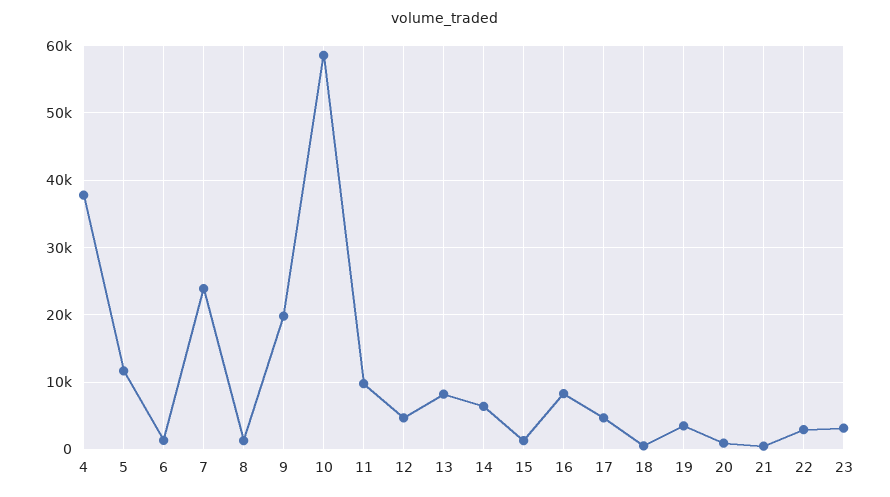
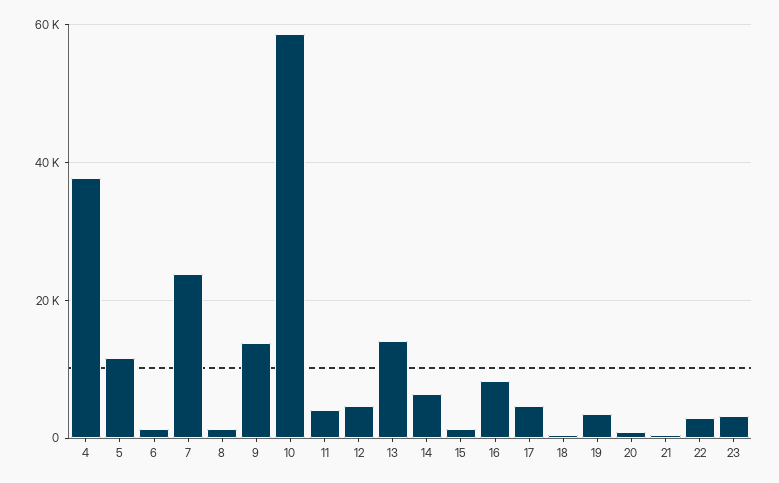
  {
    "4": 38000,
    "5": 12000,
    "6": 1000,
    "7": 24000,
    "8": 1000,
-   "9": 20000,
+   "9": 14000,
    "10": 59000,
-   "11": 10000,
+   "11": 4000,
    "12": 5000,
-   "13": 8000,
+   "13": 14000,
    "14": 6000,
    "15": 1000,
    "16": 8000,
    "17": 5000,
    "18": 1000,
    "19": 3000,
    "20": 1000,
    "21": 0,
    "22": 3000,
    "23": 3000
  }

